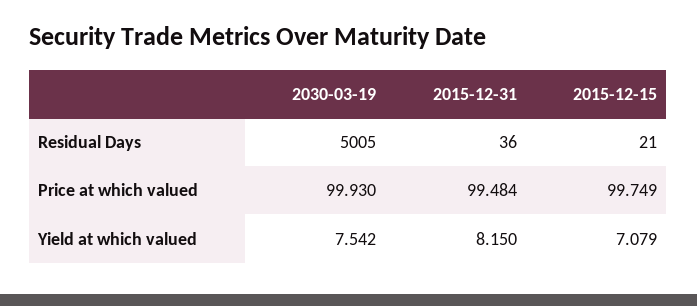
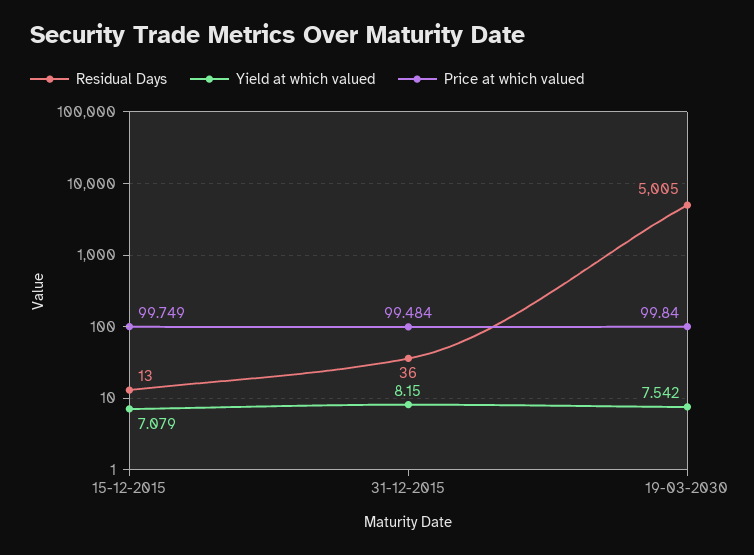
  {
    "Residual Days": {
      "2030-03-19": 5005,
      "2015-12-31": 36,
-     "2015-12-15": 21
+     "2015-12-15": 13
    },
    "Price at which valued": {
-     "2030-03-19": 99.93,
+     "2030-03-19": 99.84,
      "2015-12-31": 99.484,
      "2015-12-15": 99.749
    },
    "Yield at which valued": {
      "2030-03-19": 7.542,
      "2015-12-31": 8.15,
      "2015-12-15": 7.079
    }
  }

